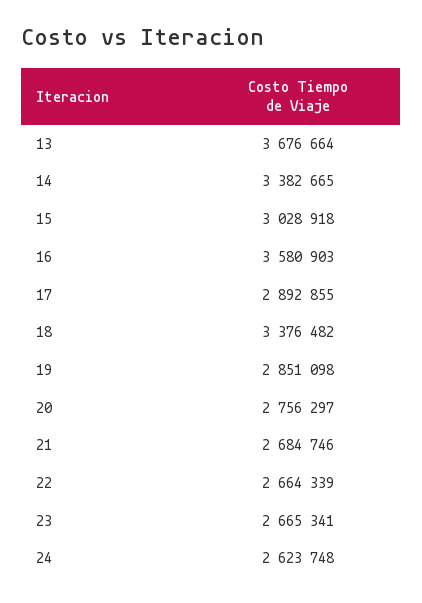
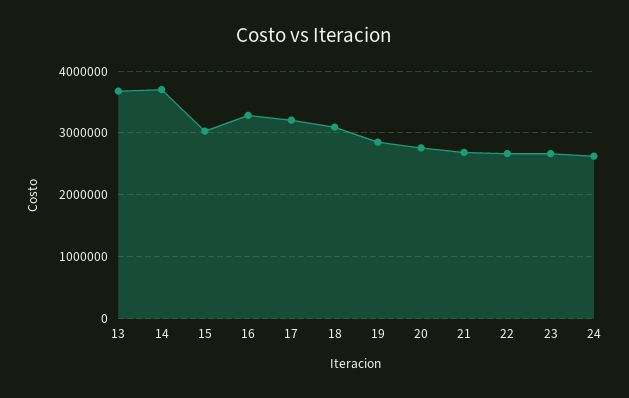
  {
    "13": 3676664,
-   "14": 3382665,
+   "14": 3700000,
    "15": 3028918,
-   "16": 3580903,
+   "16": 3300000,
-   "17": 2892855,
+   "17": 3200000,
-   "18": 3376482,
+   "18": 3100000,
    "19": 2851098,
    "20": 2756297,
    "21": 2684746,
    "22": 2664339,
    "23": 2665341,
    "24": 2623748
  }

